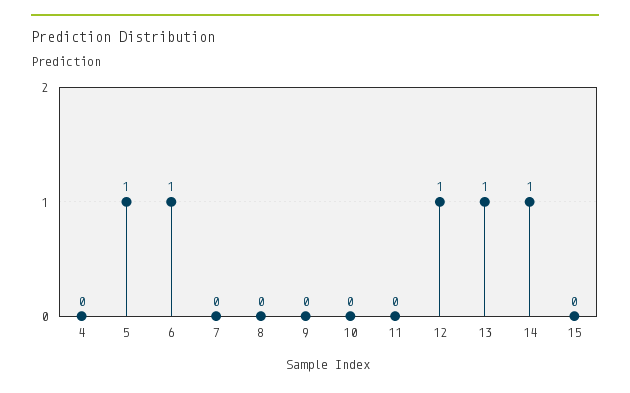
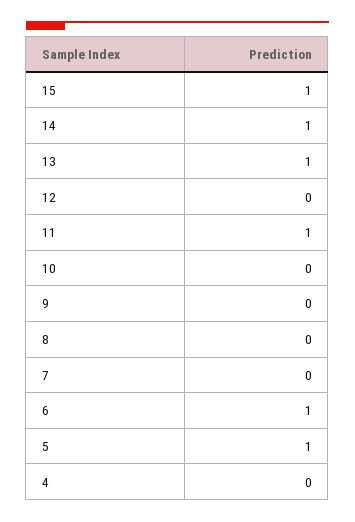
  {
    "4": 0,
    "5": 1,
    "6": 1,
    "7": 0,
    "8": 0,
    "9": 0,
    "10": 0,
-   "11": 0,
+   "11": 1,
-   "12": 1,
+   "12": 0,
    "13": 1,
    "14": 1,
-   "15": 0
+   "15": 1
  }

